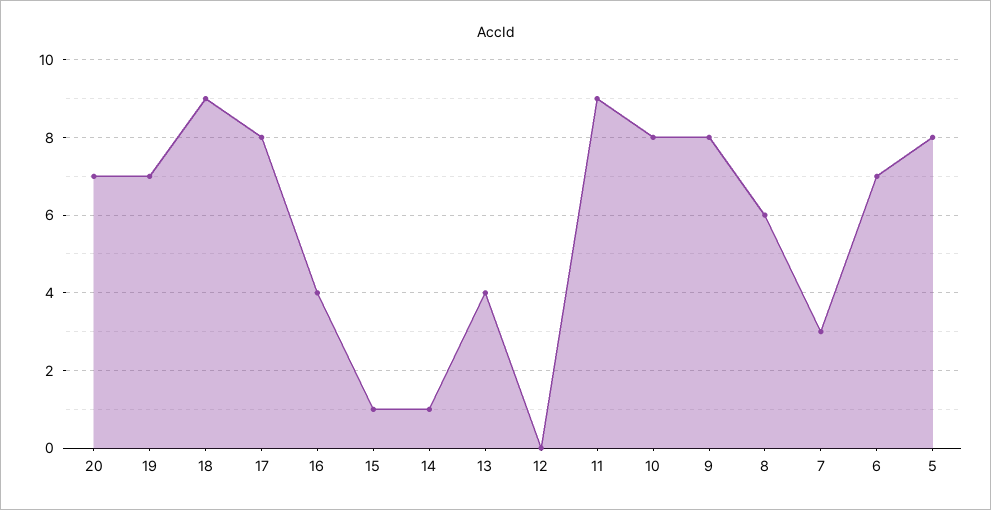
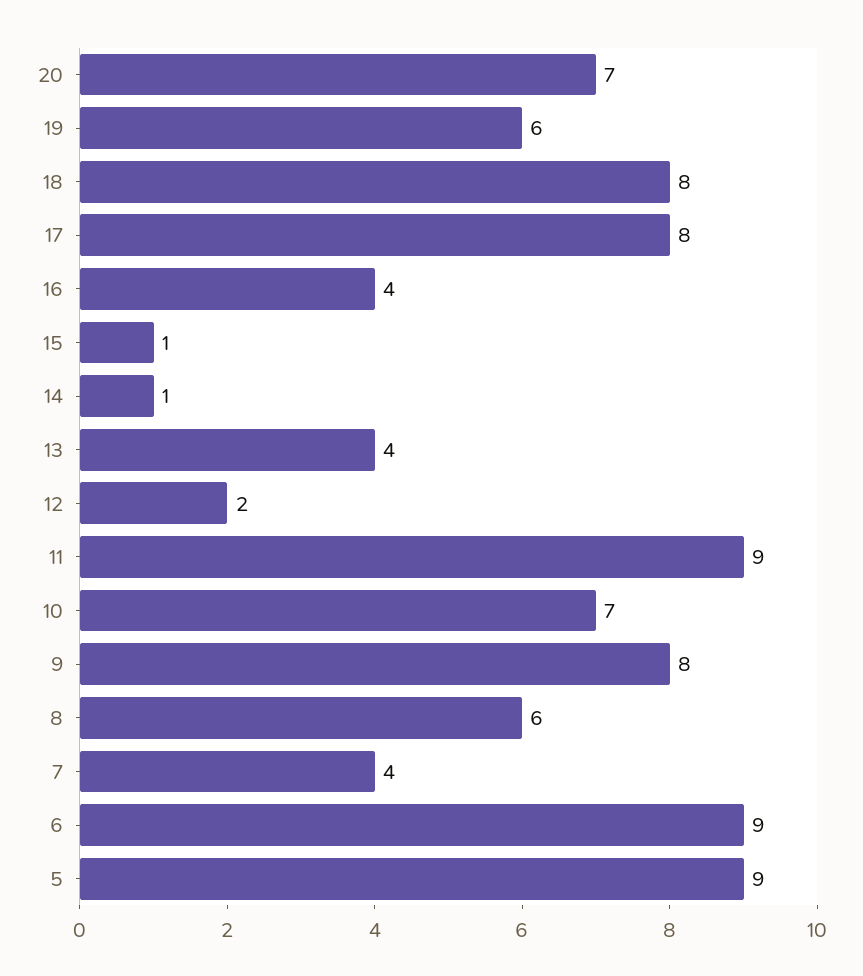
  {
    "20": 7,
-   "19": 7,
+   "19": 6,
-   "18": 9,
+   "18": 8,
    "17": 8,
    "16": 4,
    "15": 1,
    "14": 1,
    "13": 4,
-   "12": 0,
+   "12": 2,
    "11": 9,
-   "10": 8,
+   "10": 7,
    "9": 8,
    "8": 6,
-   "7": 3,
+   "7": 4,
-   "6": 7,
+   "6": 9,
-   "5": 8
+   "5": 9
  }

